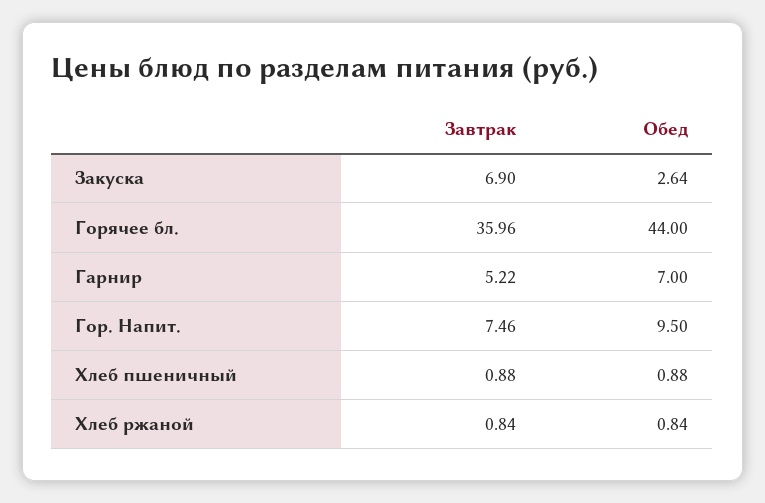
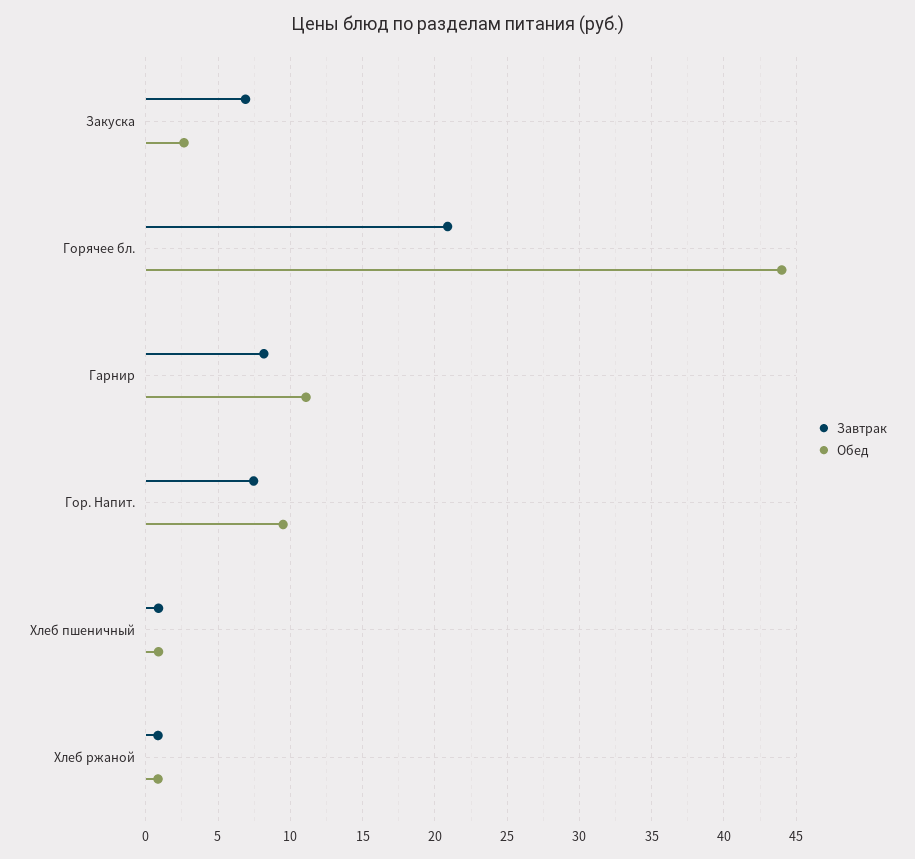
  {
    "Завтрак": {
      "Закуска": 6.9,
-     "Горячее бл.": 35.96,
+     "Горячее бл.": 21,
-     "Гарнир": 5.22,
+     "Гарнир": 8,
      "Гор. Напит.": 7.46,
      "Хлеб пшеничный": 0.88,
      "Хлеб ржаной": 0.84
    },
    "Обед": {
      "Закуска": 2.64,
      "Горячее бл.": 44,
-     "Гарнир": 7,
+     "Гарнир": 11,
      "Гор. Напит.": 9.5,
      "Хлеб пшеничный": 0.88,
      "Хлеб ржаной": 0.84
    }
  }

